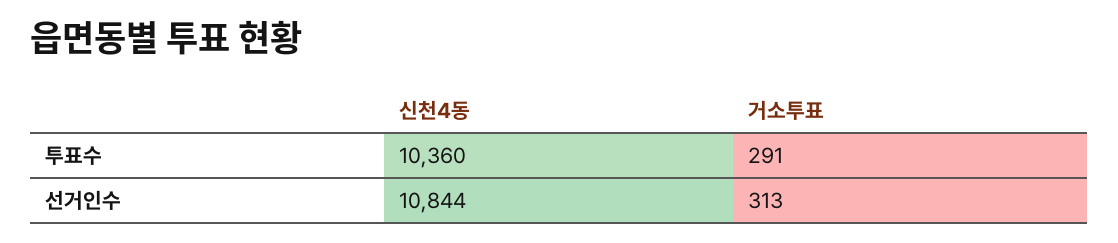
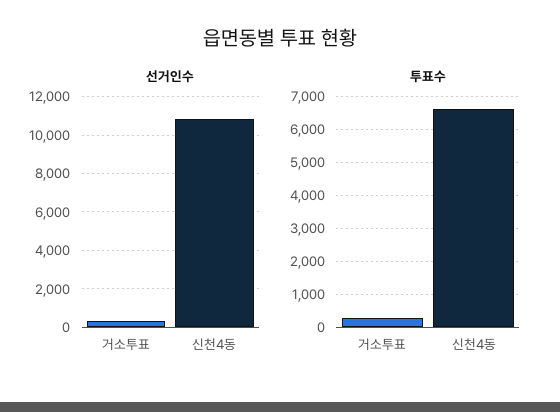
  {
    "투표수": {
-     "신천4동": 10360,
+     "신천4동": 6600,
      "거소투표": 291
    },
    "선거인수": {
      "신천4동": 10844,
      "거소투표": 313
    }
  }

